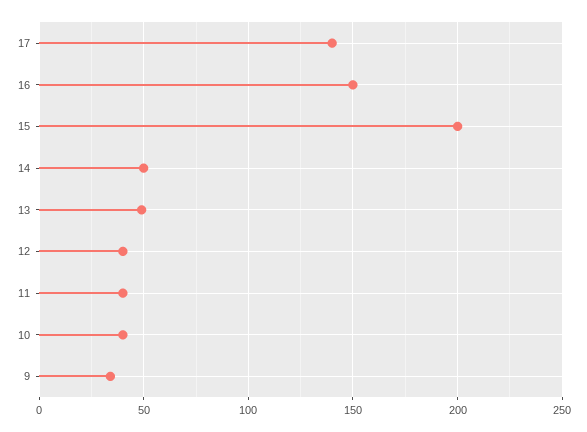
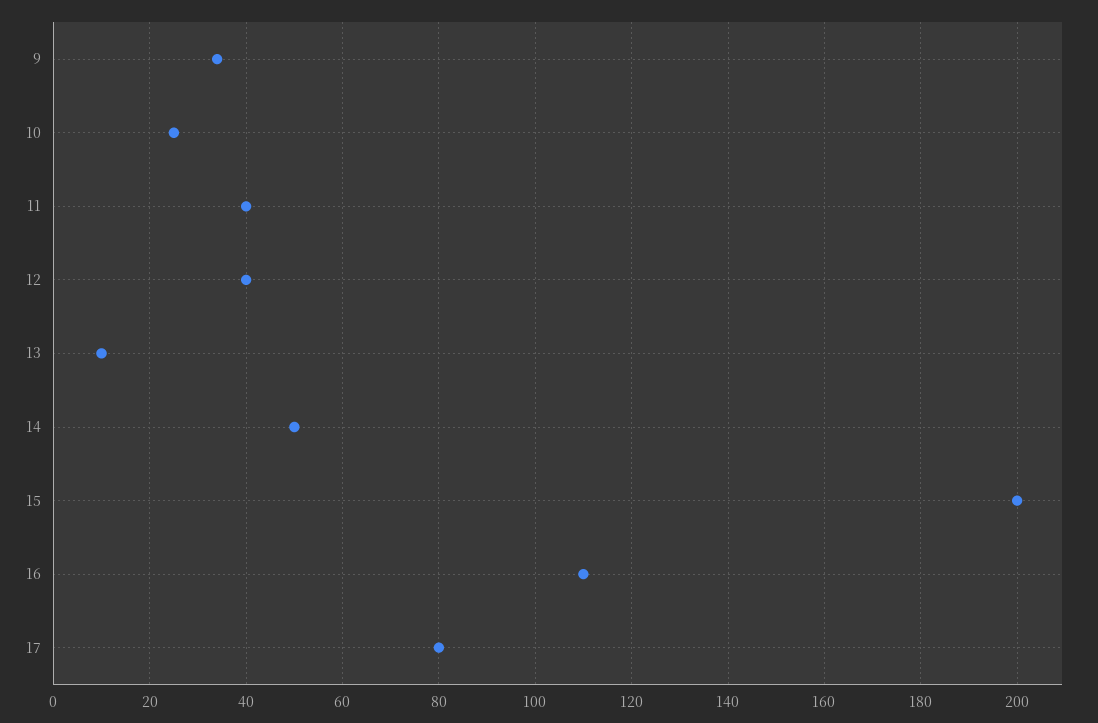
  {
-   "17": 140,
+   "17": 80,
-   "16": 150,
+   "16": 110,
    "15": 200,
    "14": 50,
-   "13": 50,
+   "13": 10,
    "12": 40,
    "11": 40,
-   "10": 40,
+   "10": 25,
    "9": 35
  }

